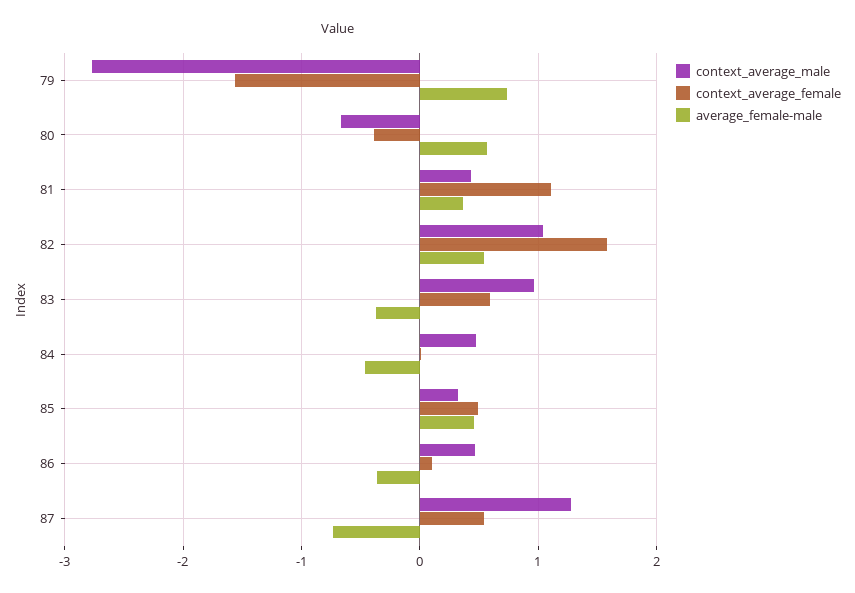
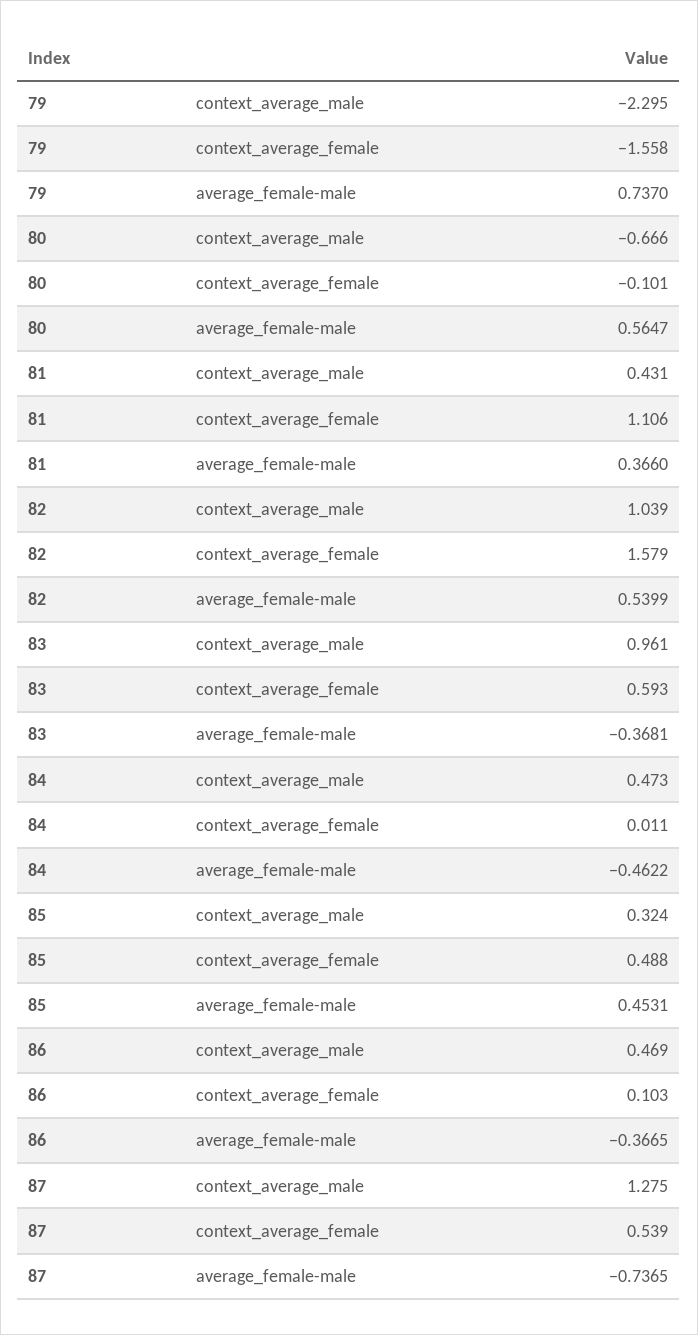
  {
    "context_average_male": {
-     "79": -2.8,
+     "79": -2.295,
      "80": -0.666,
      "81": 0.431,
      "82": 1.039,
      "83": 0.961,
      "84": 0.473,
      "85": 0.324,
      "86": 0.469,
      "87": 1.275
    },
    "context_average_female": {
      "79": -1.558,
-     "80": -0.4,
+     "80": -0.101,
      "81": 1.106,
      "82": 1.579,
      "83": 0.593,
      "84": 0.011,
      "85": 0.488,
      "86": 0.103,
      "87": 0.539
    },
    "average_female-male": {
      "79": 0.737,
      "80": 0.5647,
      "81": 0.366,
      "82": 0.5399,
      "83": -0.3681,
      "84": -0.4622,
      "85": 0.4531,
      "86": -0.3665,
      "87": -0.7365
    }
  }

